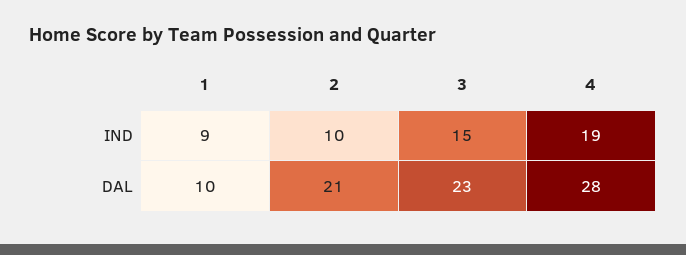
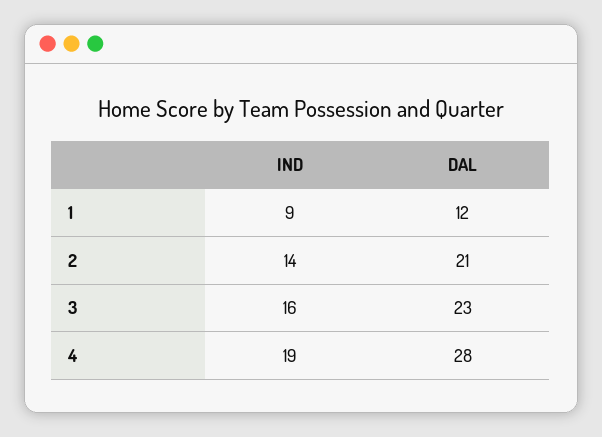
  {
    "1": {
      "IND": 9,
-     "DAL": 10
+     "DAL": 12
    },
    "2": {
-     "IND": 10,
+     "IND": 14,
      "DAL": 21
    },
    "3": {
-     "IND": 15,
+     "IND": 16,
      "DAL": 23
    },
    "4": {
      "IND": 19,
      "DAL": 28
    }
  }

